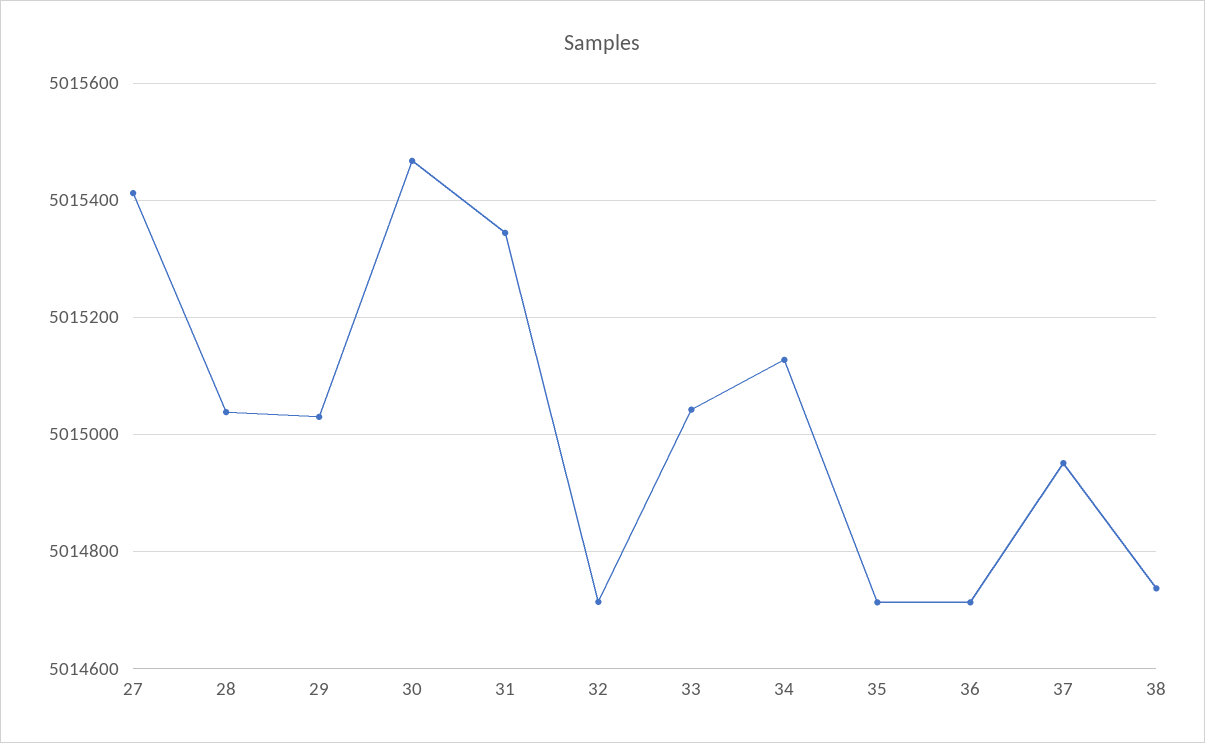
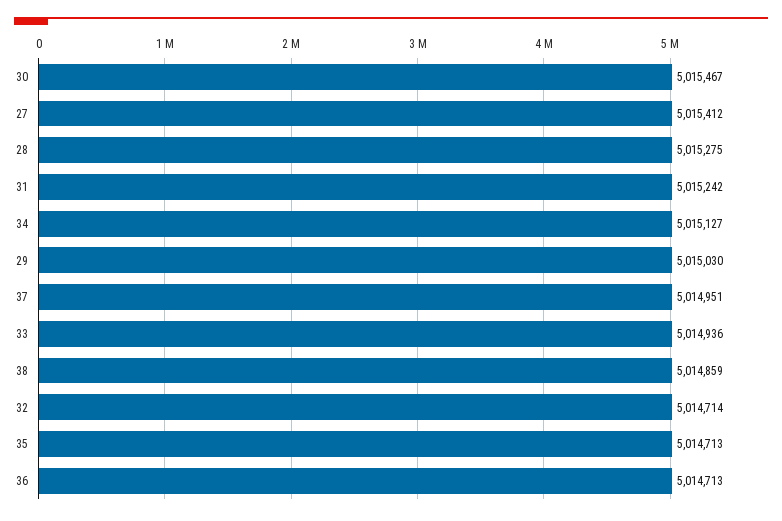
  {
    "27": 5015412,
-   "28": 5015040,
+   "28": 5015275,
    "29": 5015030,
    "30": 5015467,
-   "31": 5015340,
+   "31": 5015242,
    "32": 5014714,
-   "33": 5015040,
+   "33": 5014936,
    "34": 5015127,
    "35": 5014713,
    "36": 5014713,
    "37": 5014951,
-   "38": 5014740
+   "38": 5014859
  }

